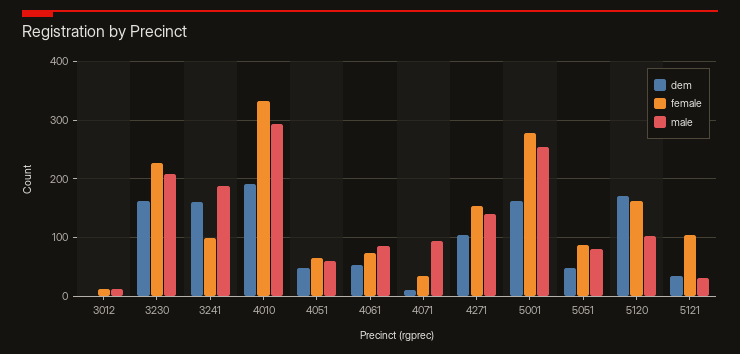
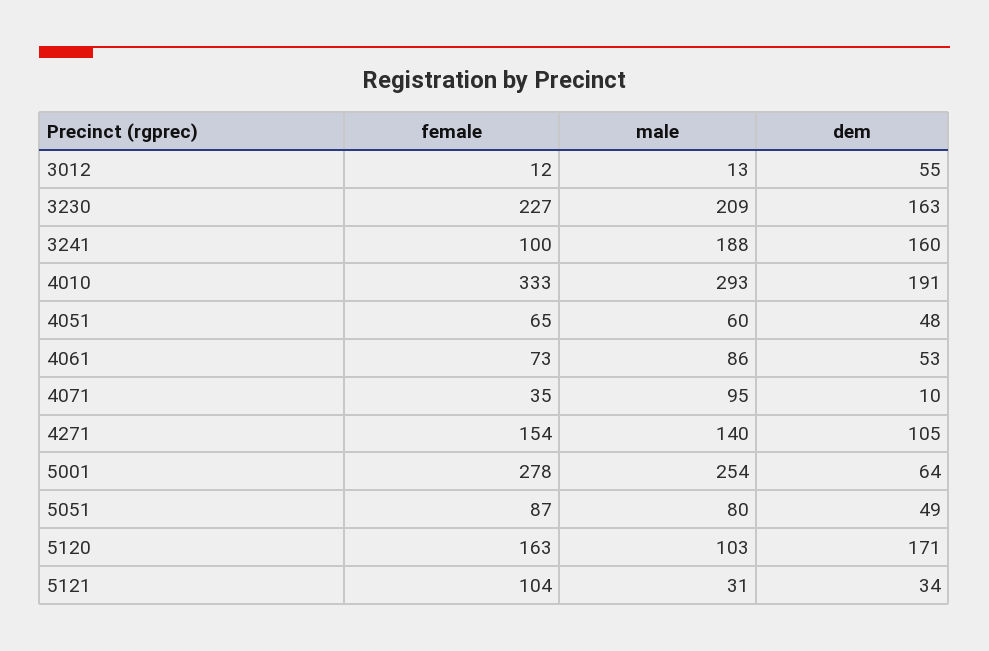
  {
    "dem": {
-     "3012": 0,
+     "3012": 55,
      "3230": 163,
      "3241": 160,
      "4010": 191,
      "4051": 48,
      "4061": 53,
      "4071": 10,
      "4271": 105,
-     "5001": 160,
+     "5001": 64,
      "5051": 49,
      "5120": 171,
      "5121": 34
    },
    "female": {
      "3012": 12,
      "3230": 227,
      "3241": 100,
      "4010": 333,
      "4051": 65,
      "4061": 73,
      "4071": 35,
      "4271": 154,
      "5001": 278,
      "5051": 87,
      "5120": 163,
      "5121": 104
    },
    "male": {
      "3012": 13,
      "3230": 209,
      "3241": 188,
      "4010": 293,
      "4051": 60,
      "4061": 86,
      "4071": 95,
      "4271": 140,
      "5001": 254,
      "5051": 80,
      "5120": 103,
      "5121": 31
    }
  }

